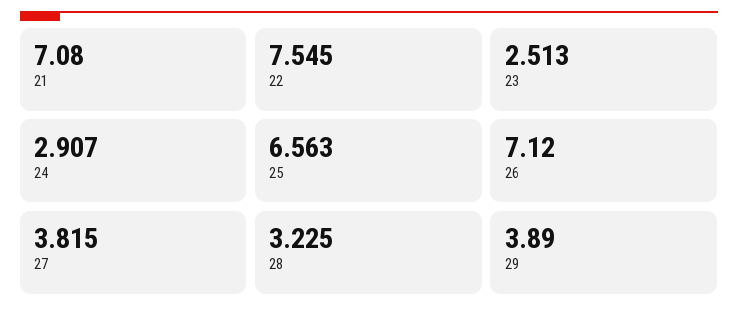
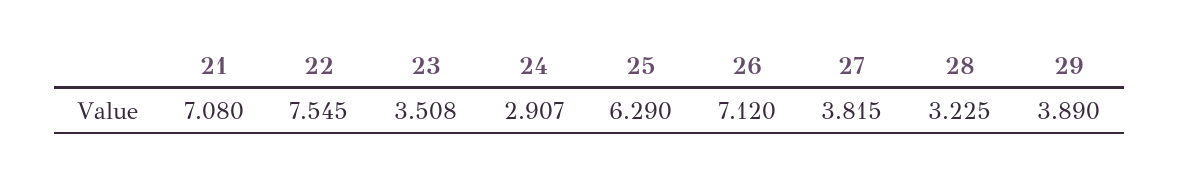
  {
    "21": 7.08,
    "22": 7.545,
-   "23": 2.513,
+   "23": 3.508,
    "24": 2.907,
-   "25": 6.563,
+   "25": 6.29,
    "26": 7.12,
    "27": 3.815,
    "28": 3.225,
    "29": 3.89
  }

